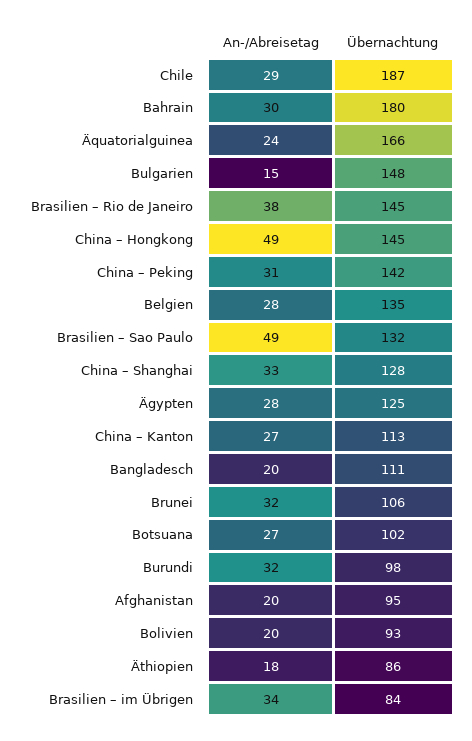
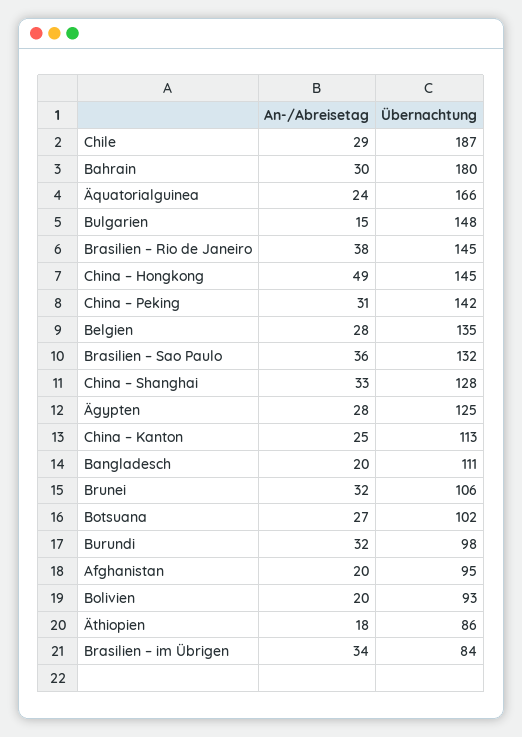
  {
    "An-/Abreisetag": {
      "Chile": 29,
      "Bahrain": 30,
      "Äquatorialguinea": 24,
      "Bulgarien": 15,
      "Brasilien – Rio de Janeiro": 38,
      "China – Hongkong": 49,
      "China – Peking": 31,
      "Belgien": 28,
-     "Brasilien – Sao Paulo": 49,
+     "Brasilien – Sao Paulo": 36,
      "China – Shanghai": 33,
      "Ägypten": 28,
-     "China – Kanton": 27,
+     "China – Kanton": 25,
      "Bangladesch": 20,
      "Brunei": 32,
      "Botsuana": 27,
      "Burundi": 32,
      "Afghanistan": 20,
      "Bolivien": 20,
      "Äthiopien": 18,
      "Brasilien – im Übrigen": 34
    },
    "Übernachtung": {
      "Chile": 187,
      "Bahrain": 180,
      "Äquatorialguinea": 166,
      "Bulgarien": 148,
      "Brasilien – Rio de Janeiro": 145,
      "China – Hongkong": 145,
      "China – Peking": 142,
      "Belgien": 135,
      "Brasilien – Sao Paulo": 132,
      "China – Shanghai": 128,
      "Ägypten": 125,
      "China – Kanton": 113,
      "Bangladesch": 111,
      "Brunei": 106,
      "Botsuana": 102,
      "Burundi": 98,
      "Afghanistan": 95,
      "Bolivien": 93,
      "Äthiopien": 86,
      "Brasilien – im Übrigen": 84
    }
  }

